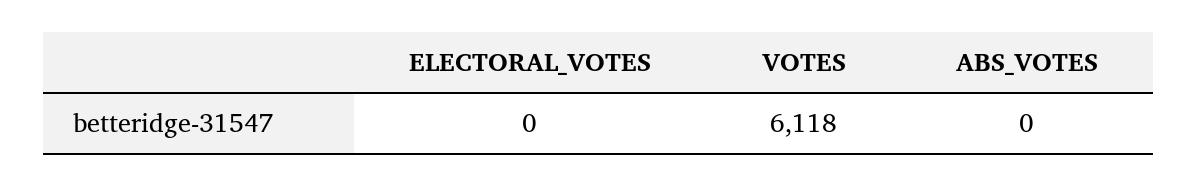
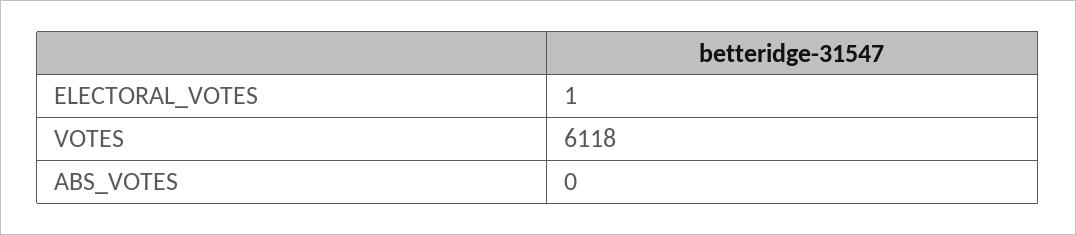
  {
-   "ELECTORAL_VOTES": 0,
+   "ELECTORAL_VOTES": 1,
    "VOTES": 6118,
    "ABS_VOTES": 0
  }

